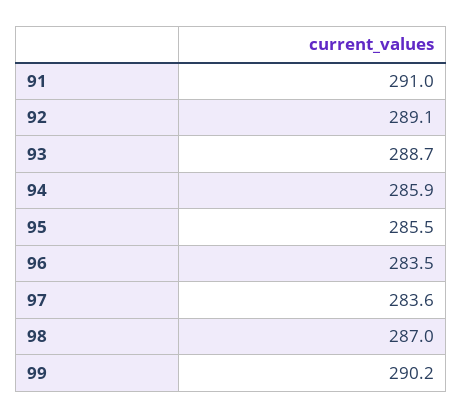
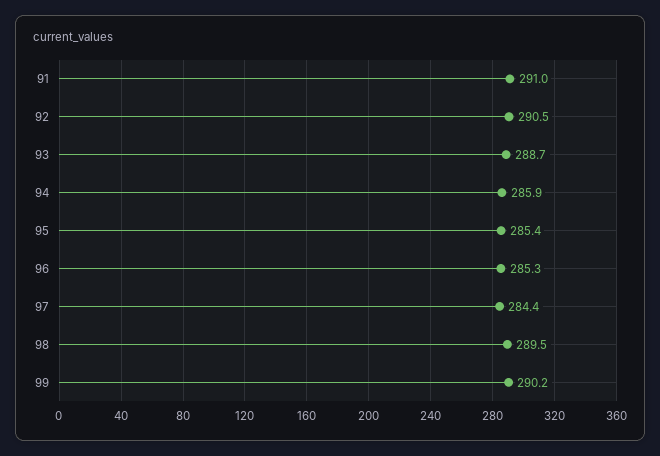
  {
    "91": 291,
-   "92": 289.1,
+   "92": 290.5,
    "93": 288.7,
    "94": 285.9,
-   "95": 285.5,
+   "95": 285.4,
-   "96": 283.5,
+   "96": 285.3,
-   "97": 283.6,
+   "97": 284.4,
-   "98": 287,
+   "98": 289.5,
    "99": 290.2
  }

